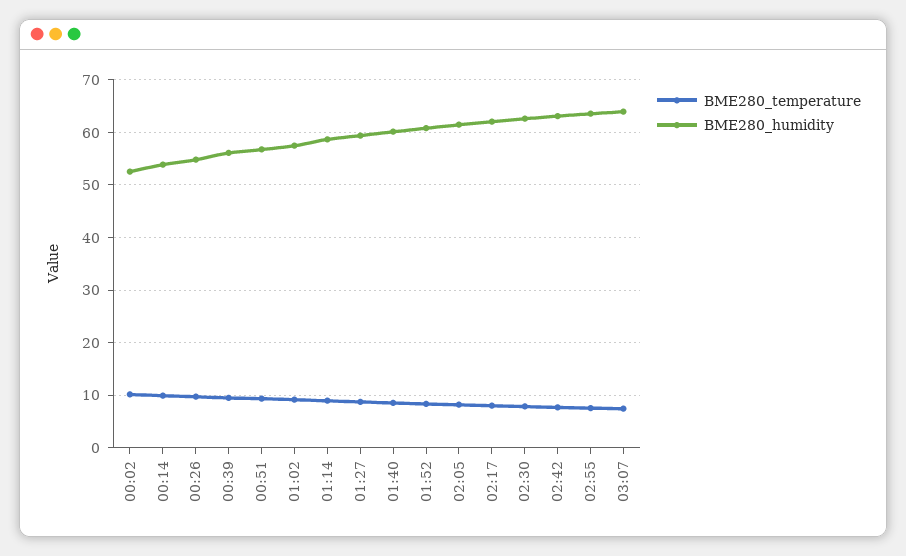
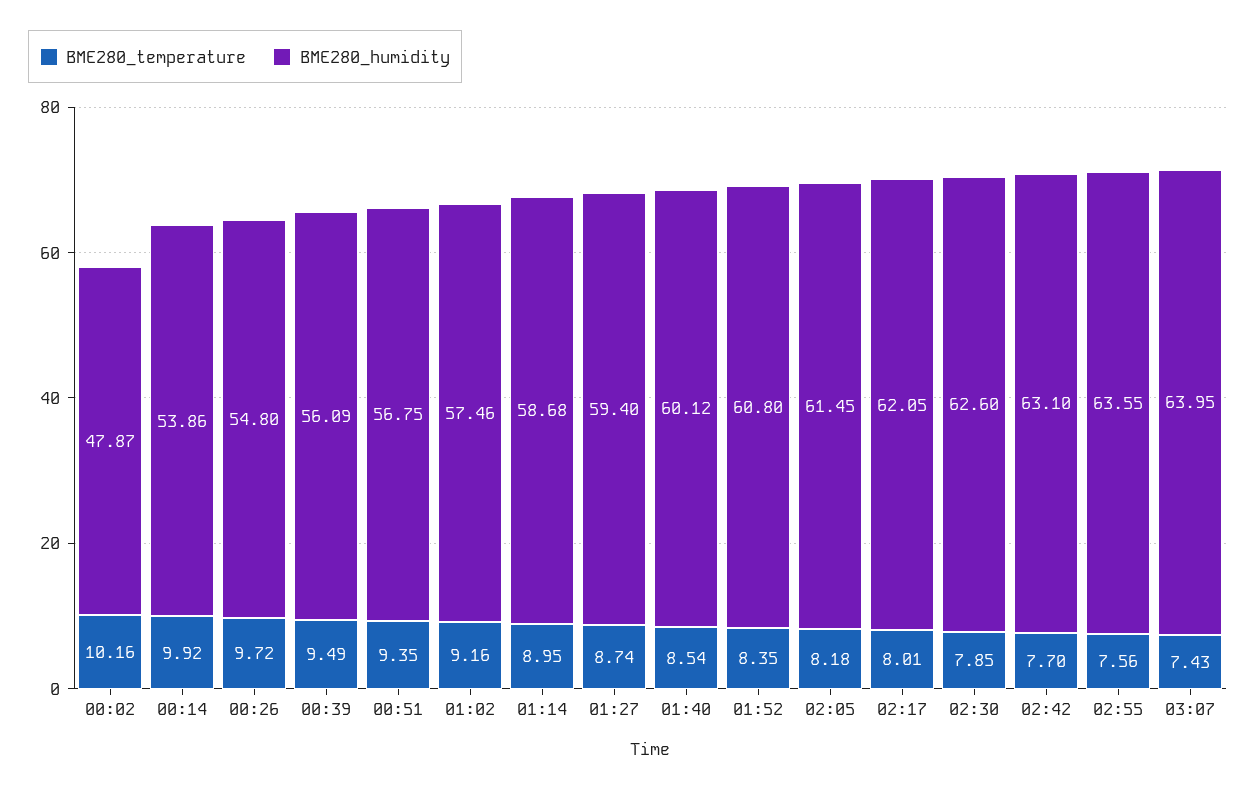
  {
    "BME280_temperature": {
      "00:02": 10.16,
      "00:14": 9.92,
      "00:26": 9.72,
      "00:39": 9.49,
      "00:51": 9.35,
      "01:02": 9.16,
      "01:14": 8.95,
      "01:27": 8.74,
      "01:40": 8.54,
      "01:52": 8.35,
      "02:05": 8.18,
      "02:17": 8.01,
      "02:30": 7.85,
      "02:42": 7.7,
      "02:55": 7.56,
      "03:07": 7.43
    },
    "BME280_humidity": {
-     "00:02": 52,
+     "00:02": 47.87,
      "00:14": 53.86,
      "00:26": 54.8,
      "00:39": 56.09,
      "00:51": 56.75,
      "01:02": 57.46,
      "01:14": 58.68,
      "01:27": 59.4,
      "01:40": 60.12,
      "01:52": 60.8,
      "02:05": 61.45,
      "02:17": 62.05,
      "02:30": 62.6,
      "02:42": 63.1,
      "02:55": 63.55,
      "03:07": 63.95
    }
  }

